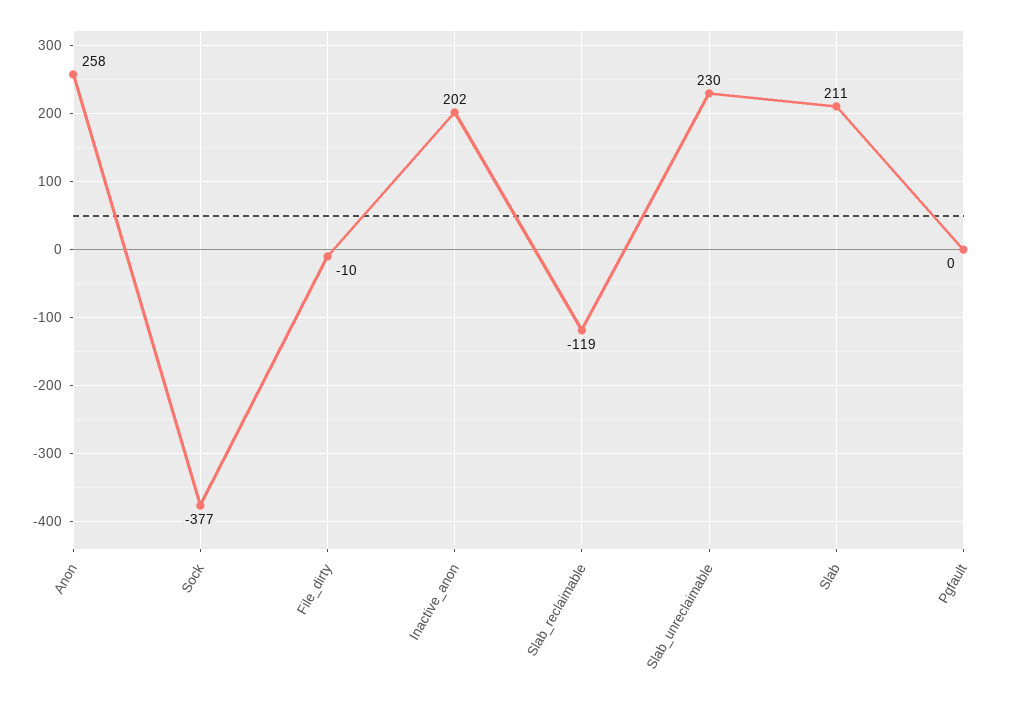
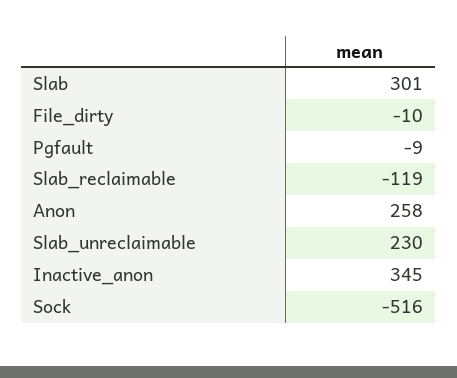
  {
    "Anon": 258,
-   "Sock": -377,
+   "Sock": -516,
    "File_dirty": -10,
-   "Inactive_anon": 202,
+   "Inactive_anon": 345,
    "Slab_reclaimable": -119,
    "Slab_unreclaimable": 230,
-   "Slab": 211,
+   "Slab": 301,
-   "Pgfault": 0
+   "Pgfault": -9
  }

